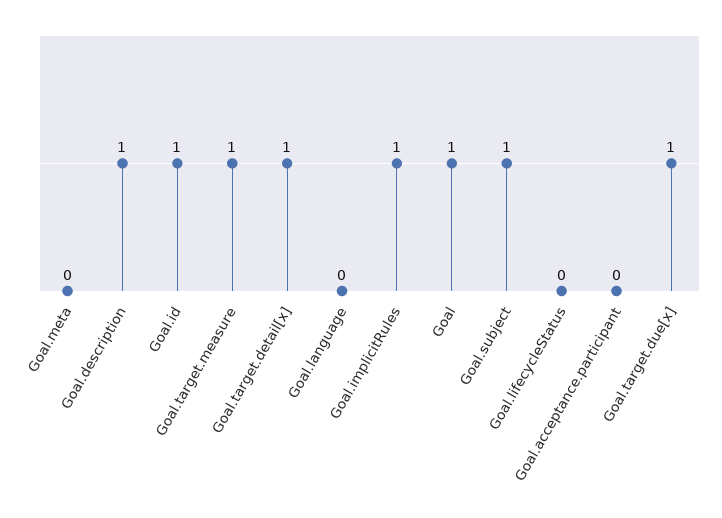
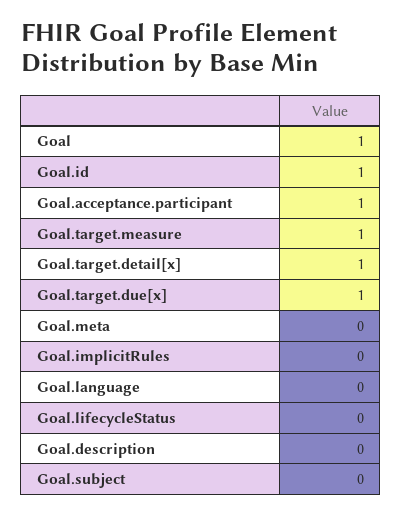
  {
    "Goal.meta": 0,
-   "Goal.description": 1,
+   "Goal.description": 0,
    "Goal.id": 1,
    "Goal.target.measure": 1,
    "Goal.target.detail[x]": 1,
    "Goal.language": 0,
-   "Goal.implicitRules": 1,
+   "Goal.implicitRules": 0,
    "Goal": 1,
-   "Goal.subject": 1,
+   "Goal.subject": 0,
    "Goal.lifecycleStatus": 0,
-   "Goal.acceptance.participant": 0,
+   "Goal.acceptance.participant": 1,
    "Goal.target.due[x]": 1
  }

